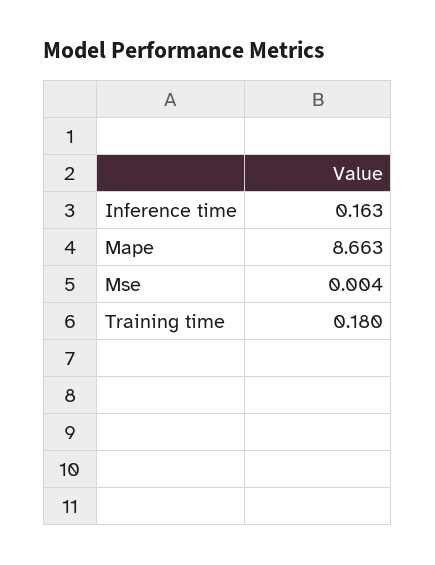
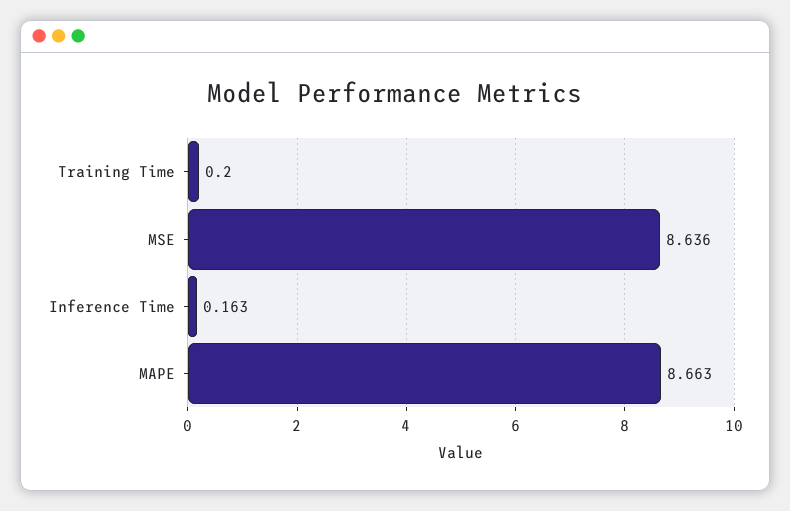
  {
    "Inference time": 0.163,
    "Mape": 8.663,
-   "Mse": 0.004,
+   "Mse": 8.636,
-   "Training time": 0.18
+   "Training time": 0.2
  }

